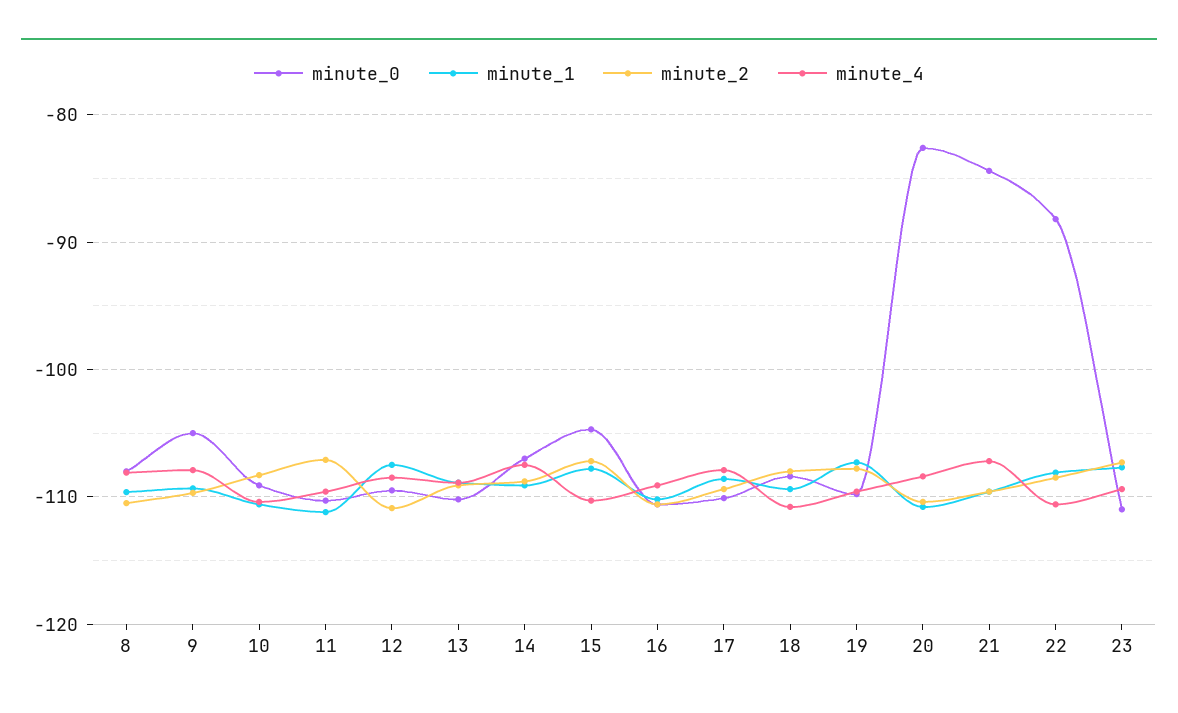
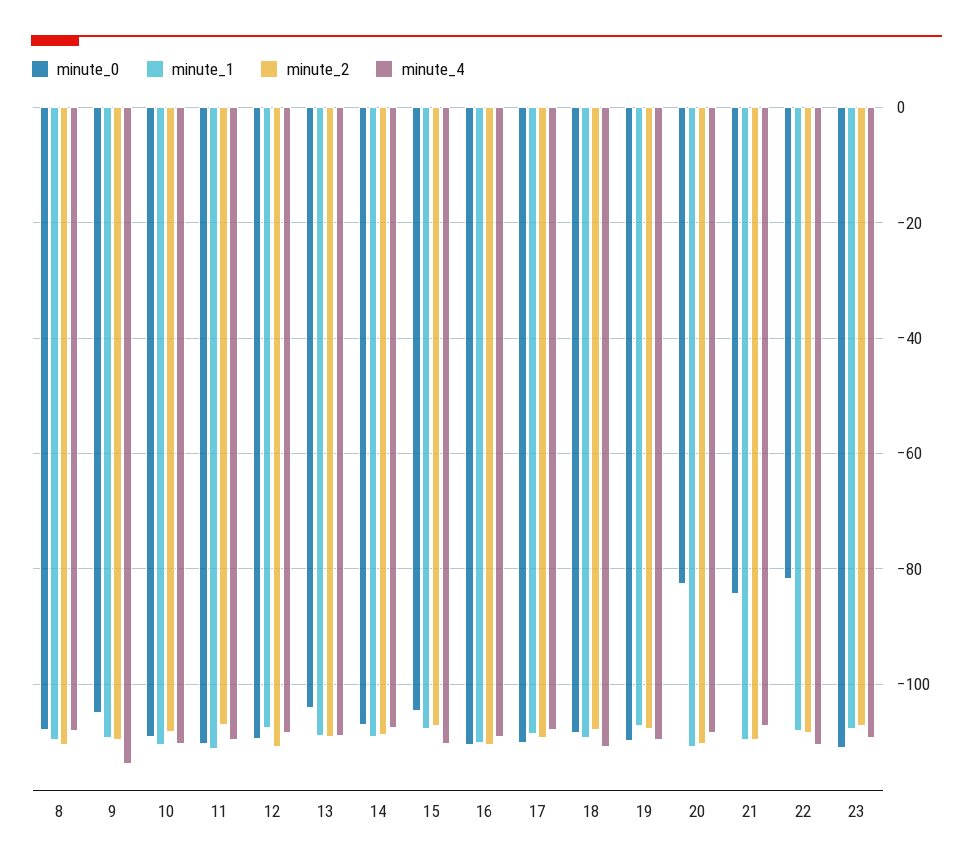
  {
    "minute_0": {
      "8": -108,
      "9": -105,
      "10": -109,
      "11": -110,
      "12": -110,
-     "13": -110,
+     "13": -104,
      "14": -107,
      "15": -105,
      "16": -111,
      "17": -110,
      "18": -108,
      "19": -110,
      "20": -83,
      "21": -84,
-     "22": -88,
+     "22": -82,
      "23": -111
    },
    "minute_1": {
      "8": -110,
      "9": -109,
      "10": -111,
      "11": -111,
      "12": -108,
      "13": -109,
      "14": -109,
      "15": -108,
      "16": -110,
      "17": -109,
      "18": -109,
      "19": -107,
      "20": -111,
      "21": -110,
      "22": -108,
      "23": -108
    },
    "minute_2": {
      "8": -111,
      "9": -110,
      "10": -108,
      "11": -107,
      "12": -111,
      "13": -109,
      "14": -109,
      "15": -107,
      "16": -111,
      "17": -109,
      "18": -108,
      "19": -108,
      "20": -110,
      "21": -110,
      "22": -109,
      "23": -107
    },
    "minute_4": {
      "8": -108,
-     "9": -108,
+     "9": -114,
      "10": -110,
      "11": -110,
      "12": -109,
      "13": -109,
      "14": -108,
      "15": -110,
      "16": -109,
      "17": -108,
      "18": -111,
      "19": -110,
      "20": -108,
      "21": -107,
      "22": -111,
      "23": -109
    }
  }

